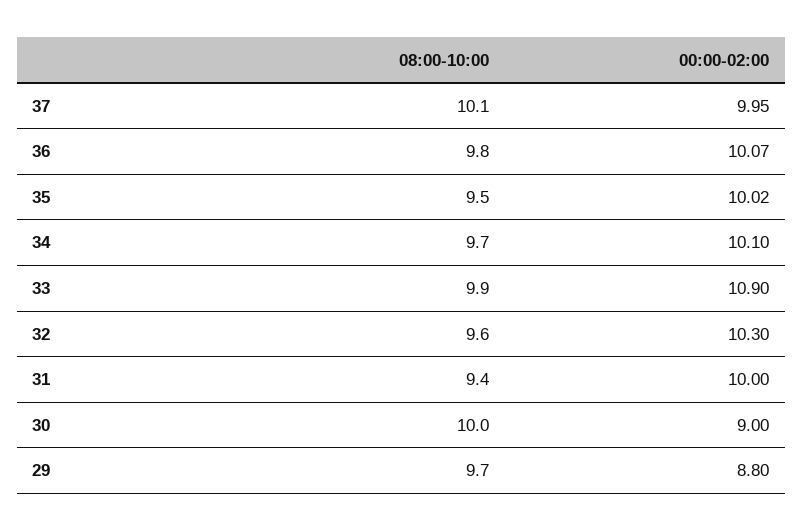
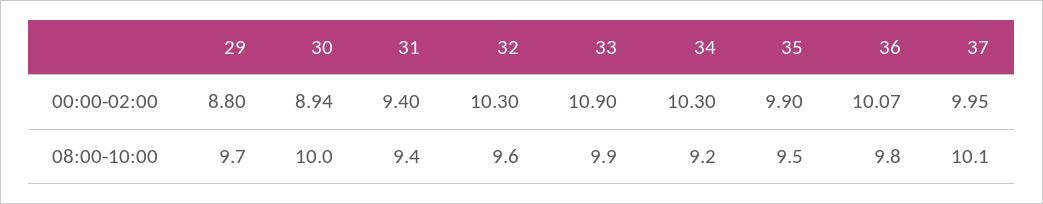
  {
    "08:00-10:00": {
      "37": 10.1,
      "36": 9.8,
      "35": 9.5,
-     "34": 9.7,
+     "34": 9.2,
      "33": 9.9,
      "32": 9.6,
      "31": 9.4,
      "30": 10,
      "29": 9.7
    },
    "00:00-02:00": {
      "37": 9.95,
      "36": 10.07,
-     "35": 10.02,
+     "35": 9.9,
-     "34": 10.1,
+     "34": 10.3,
      "33": 10.9,
      "32": 10.3,
-     "31": 10,
+     "31": 9.4,
-     "30": 9,
+     "30": 8.94,
      "29": 8.8
    }
  }

